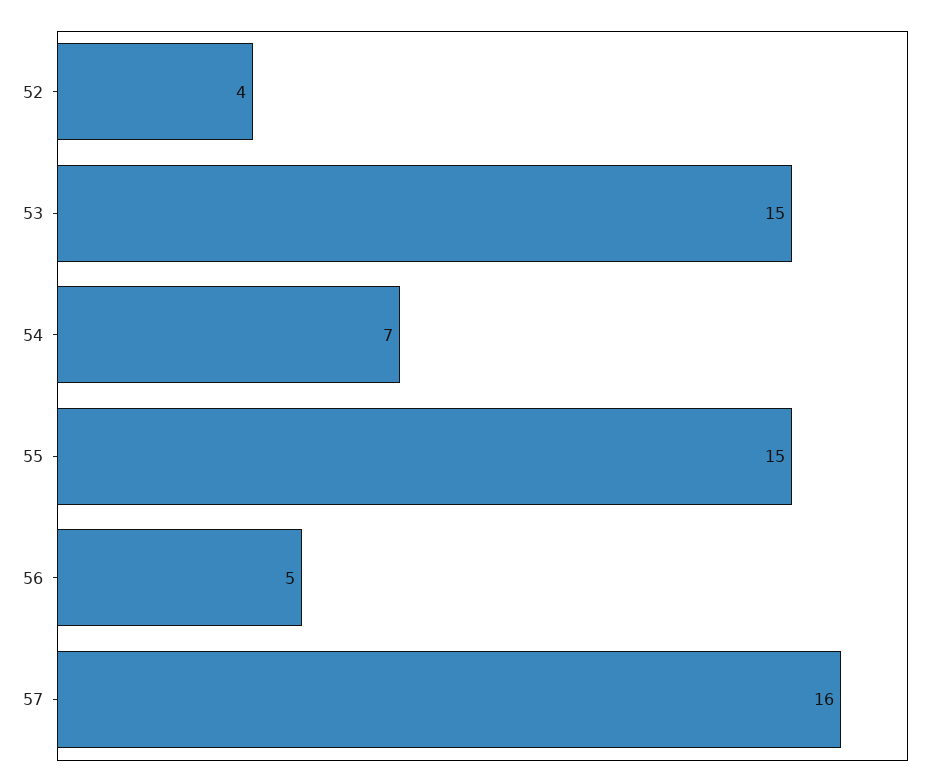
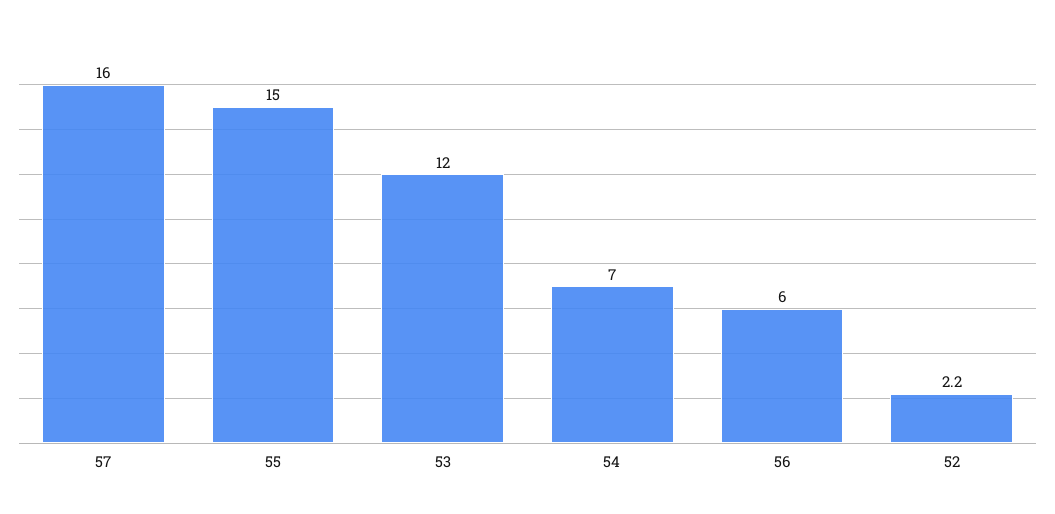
  {
-   "52": 4,
+   "52": 2.2,
-   "53": 15,
+   "53": 12,
    "54": 7,
    "55": 15,
-   "56": 5,
+   "56": 6,
    "57": 16
  }

